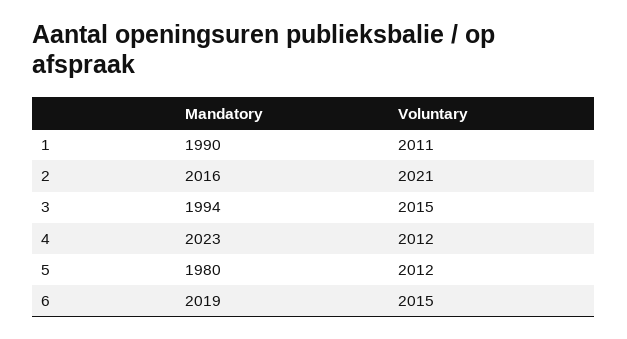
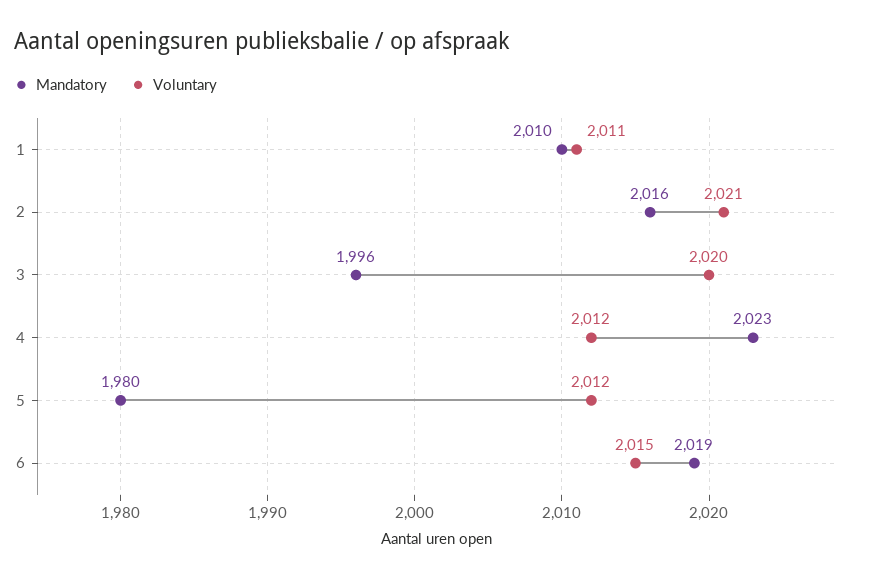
  {
    "Mandatory": {
-     "1": 1990,
+     "1": 2010,
      "2": 2016,
-     "3": 1994,
+     "3": 1996,
      "4": 2023,
      "5": 1980,
      "6": 2019
    },
    "Voluntary": {
      "1": 2011,
      "2": 2021,
-     "3": 2015,
+     "3": 2020,
      "4": 2012,
      "5": 2012,
      "6": 2015
    }
  }

